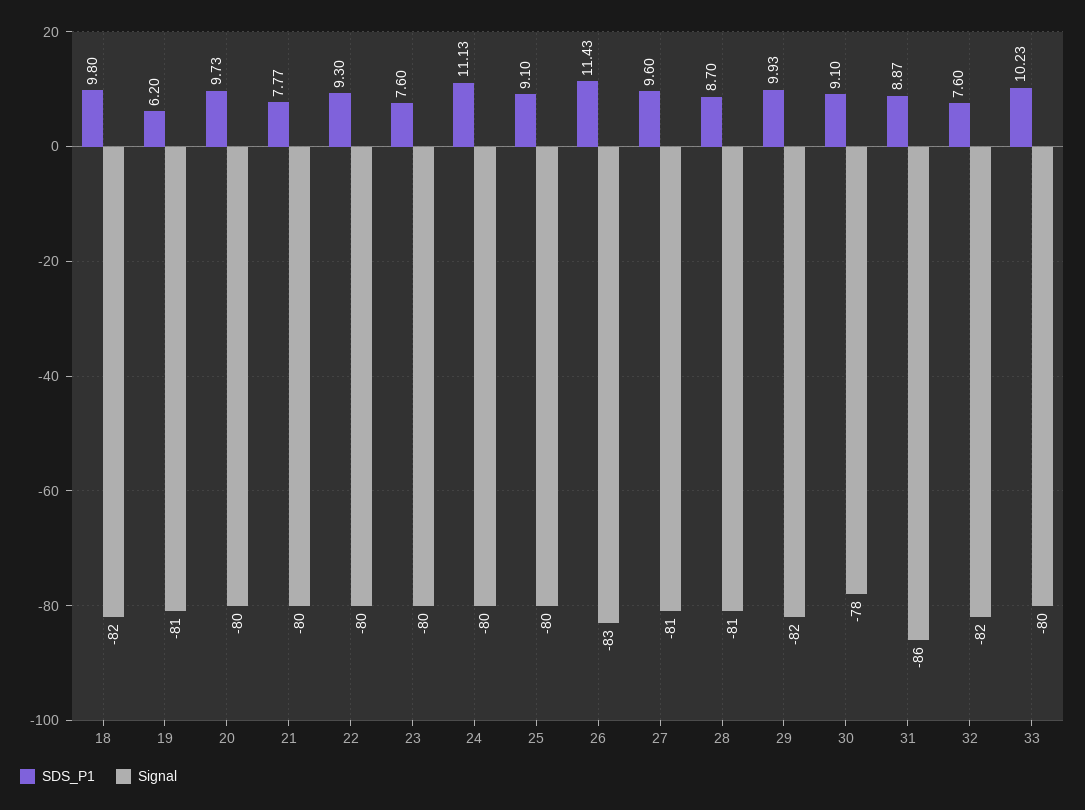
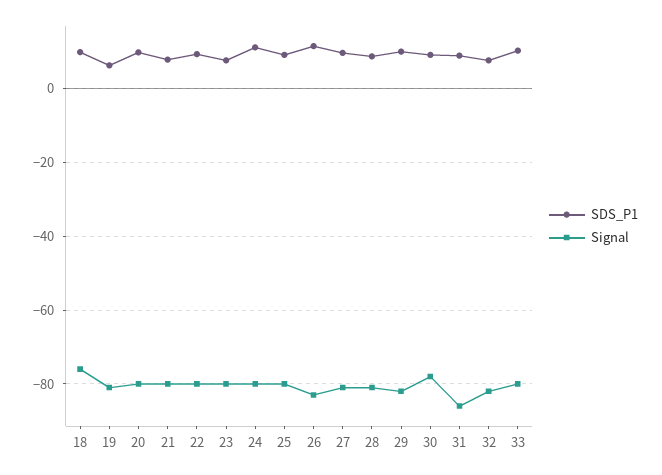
  {
    "SDS_P1": {
      "18": 9.8,
      "19": 6.2,
      "20": 9.73,
      "21": 7.77,
      "22": 9.3,
      "23": 7.6,
      "24": 11.13,
      "25": 9.1,
      "26": 11.43,
      "27": 9.6,
      "28": 8.7,
      "29": 9.93,
      "30": 9.1,
      "31": 8.87,
      "32": 7.6,
      "33": 10.23
    },
    "Signal": {
-     "18": -82,
+     "18": -76,
      "19": -81,
      "20": -80,
      "21": -80,
      "22": -80,
      "23": -80,
      "24": -80,
      "25": -80,
      "26": -83,
      "27": -81,
      "28": -81,
      "29": -82,
      "30": -78,
      "31": -86,
      "32": -82,
      "33": -80
    }
  }

